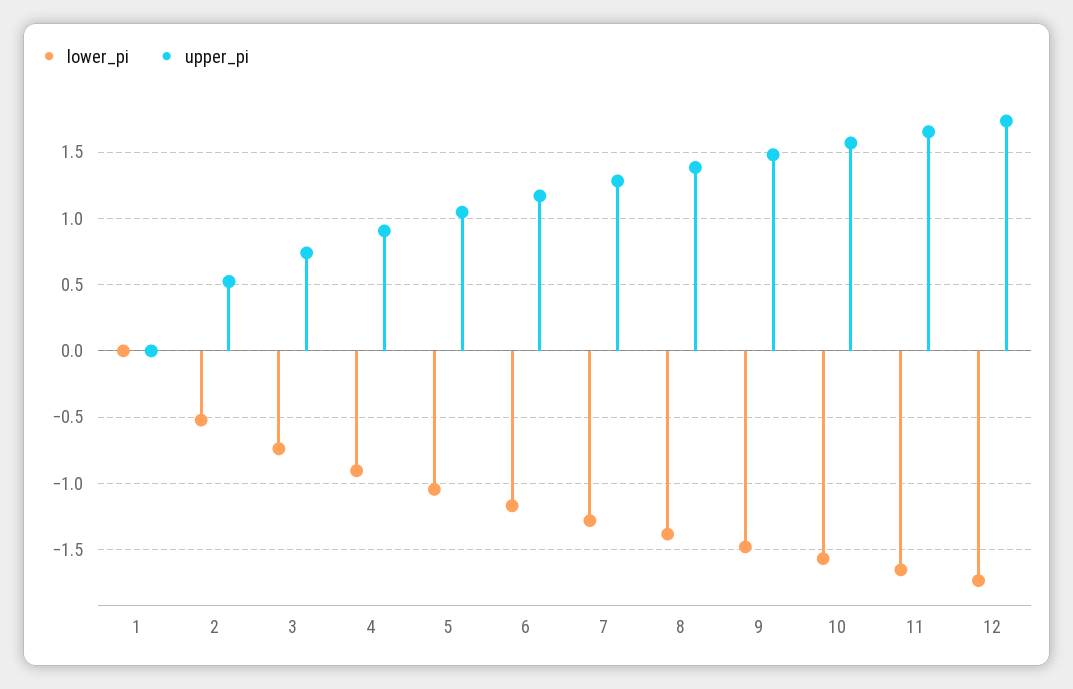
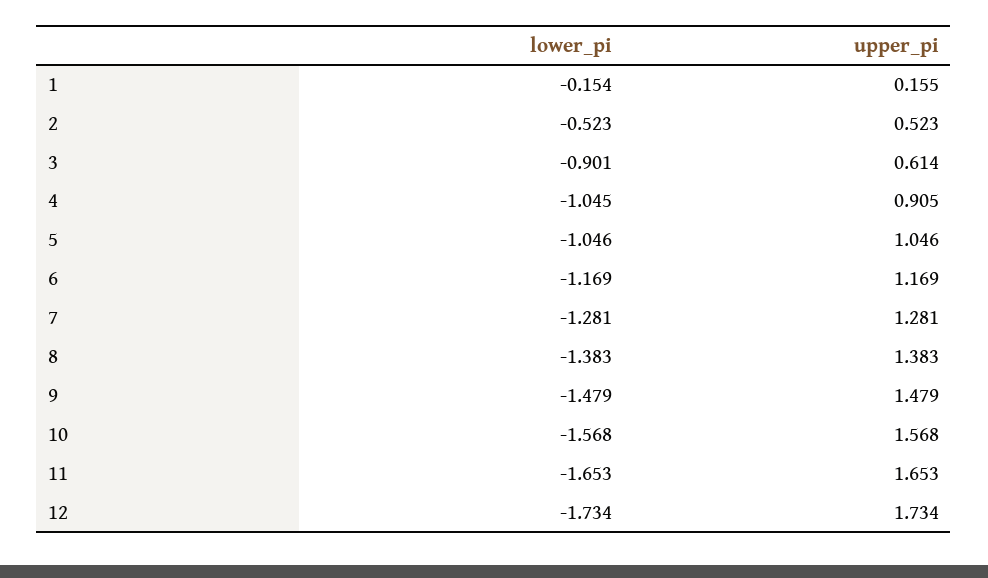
  {
    "lower_pi": {
-     "1": 0,
+     "1": -0.154,
      "2": -0.523,
-     "3": -0.75,
+     "3": -0.901,
-     "4": -0.9,
+     "4": -1.045,
      "5": -1.046,
      "6": -1.169,
      "7": -1.281,
      "8": -1.383,
      "9": -1.479,
      "10": -1.568,
      "11": -1.653,
      "12": -1.734
    },
    "upper_pi": {
-     "1": 0,
+     "1": 0.155,
      "2": 0.523,
-     "3": 0.75,
+     "3": 0.614,
      "4": 0.905,
      "5": 1.046,
      "6": 1.169,
      "7": 1.281,
      "8": 1.383,
      "9": 1.479,
      "10": 1.568,
      "11": 1.653,
      "12": 1.734
    }
  }

